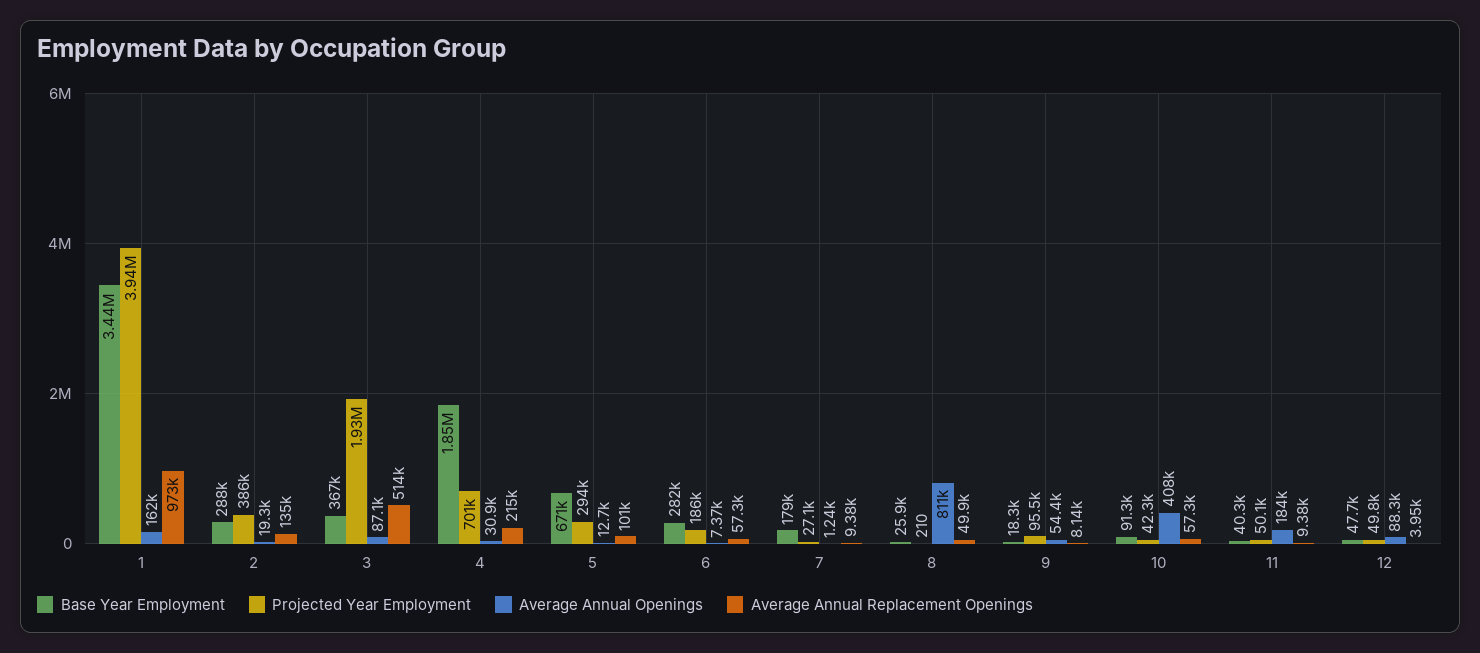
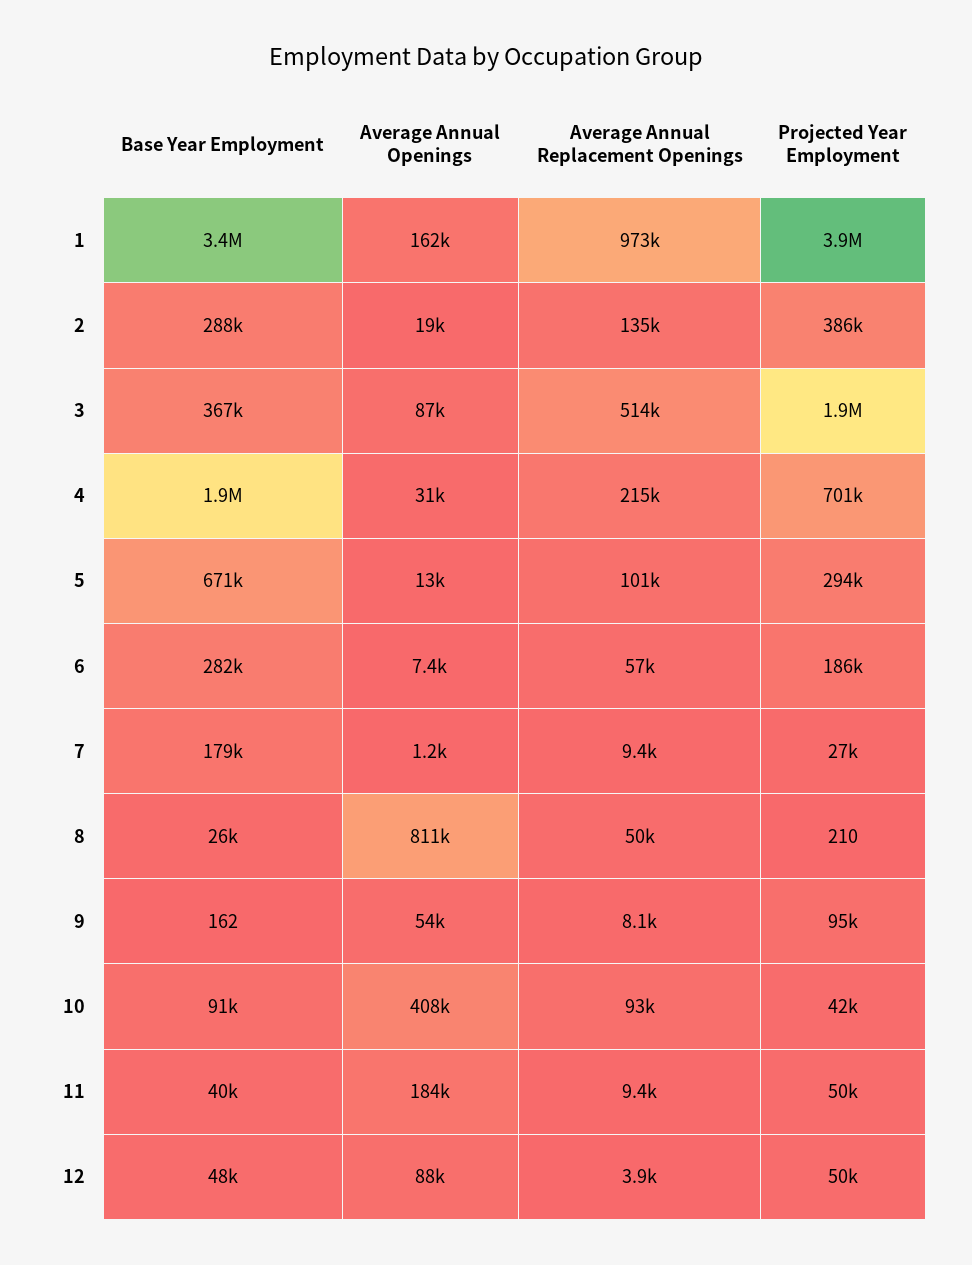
  {
    "Base Year Employment": {
      "1": 3440000,
      "2": 288000,
      "3": 367000,
      "4": 1850000,
      "5": 671000,
      "6": 282000,
      "7": 179000,
      "8": 25900,
-     "9": 18300,
+     "9": 162,
      "10": 91300,
      "11": 40300,
      "12": 47700
    },
    "Projected Year Employment": {
      "1": 3940000,
      "2": 386000,
      "3": 1930000,
      "4": 701000,
      "5": 294000,
      "6": 186000,
      "7": 27100,
      "8": 210,
      "9": 95500,
      "10": 42300,
      "11": 50100,
      "12": 49800
    },
    "Average Annual Openings": {
      "1": 162000,
      "2": 19300,
      "3": 87100,
      "4": 30900,
      "5": 12700,
      "6": 7370,
      "7": 1240,
      "8": 811000,
      "9": 54400,
      "10": 408000,
      "11": 184000,
      "12": 88300
    },
    "Average Annual Replacement Openings": {
      "1": 973000,
      "2": 135000,
      "3": 514000,
      "4": 215000,
      "5": 101000,
      "6": 57300,
      "7": 9380,
      "8": 49900,
      "9": 8140,
-     "10": 57300,
+     "10": 93000,
      "11": 9380,
      "12": 3950
    }
  }

